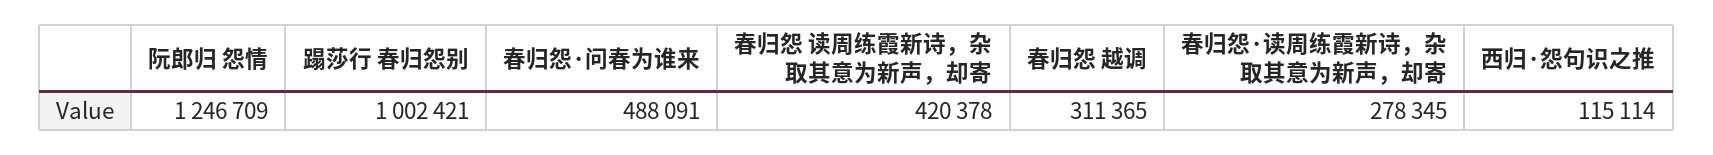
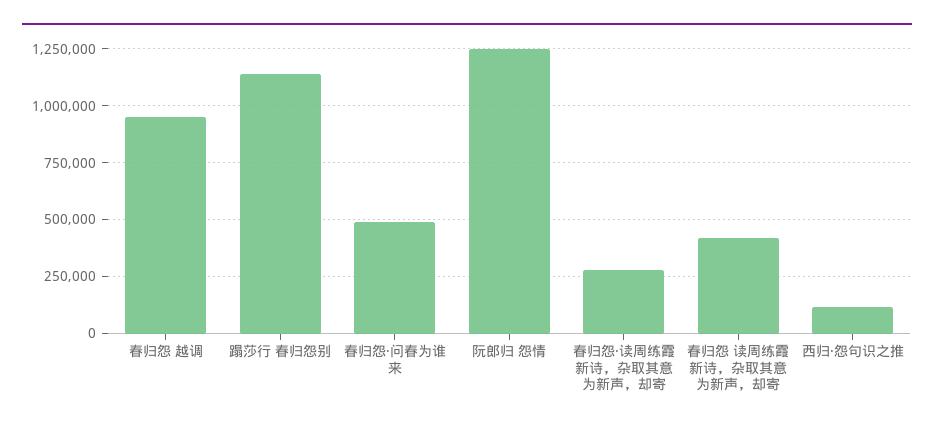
  {
    "阮郎归 怨情": 1246709,
-   "蹋莎行 春归怨别": 1002421,
+   "蹋莎行 春归怨别": 1150000,
    "春归怨·问春为谁来": 488091,
    "春归怨 读周练霞新诗，杂取其意为新声，却寄": 420378,
-   "春归怨 越调": 311365,
+   "春归怨 越调": 950000,
    "春归怨·读周练霞新诗，杂取其意为新声，却寄": 278345,
    "西归·怨句识之推": 115114
  }

